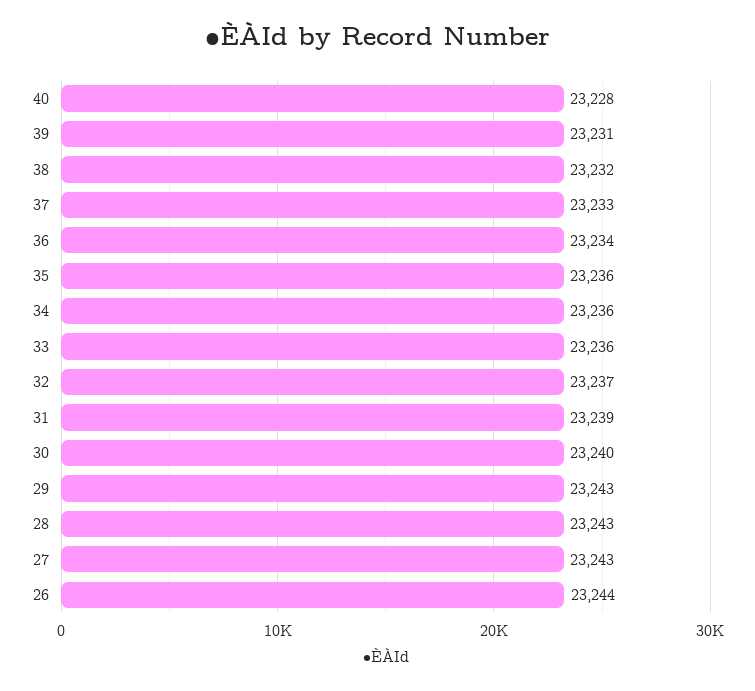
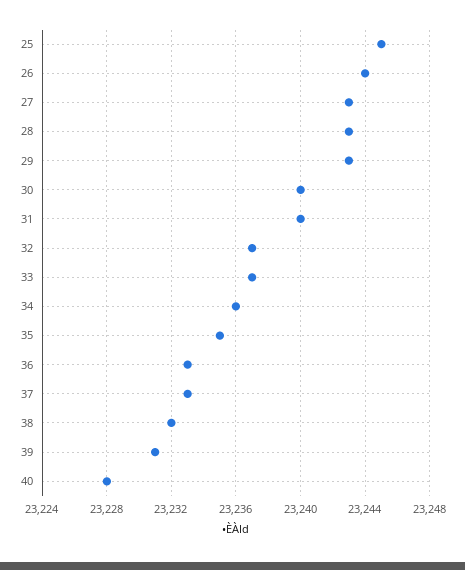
  {
    "40": 23228,
    "39": 23231,
    "38": 23232,
    "37": 23233,
-   "36": 23234,
+   "36": 23233,
-   "35": 23236,
+   "35": 23235,
    "34": 23236,
-   "33": 23236,
+   "33": 23237,
    "32": 23237,
-   "31": 23239,
+   "31": 23240,
    "30": 23240,
    "29": 23243,
    "28": 23243,
    "27": 23243,
-   "26": 23244
+   "26": 23244,
+   "25": 23245
  }

